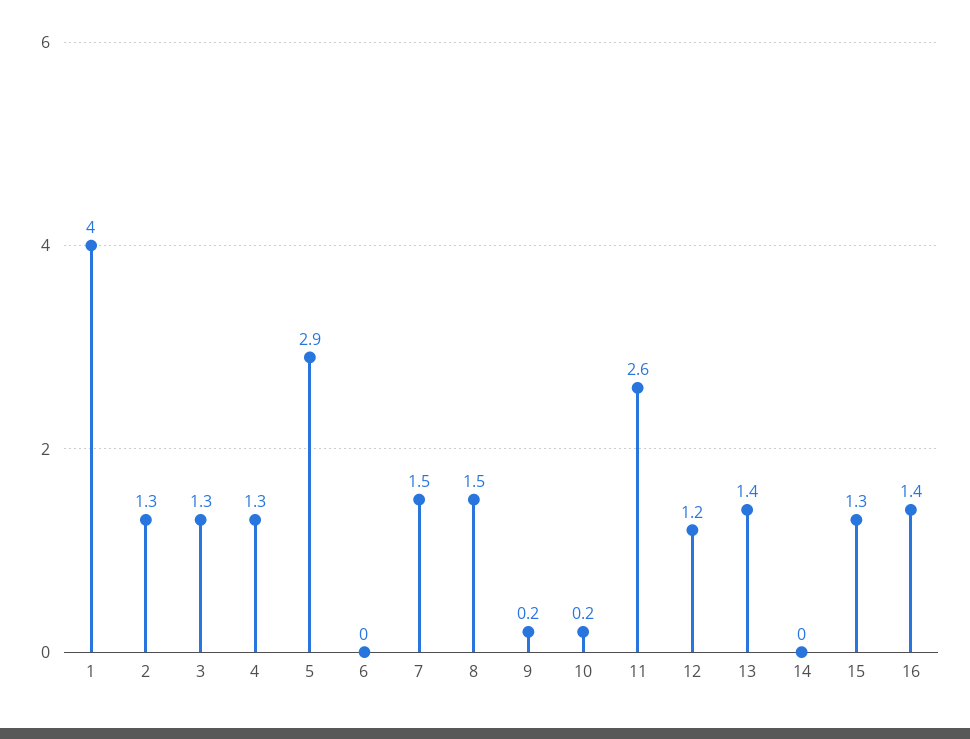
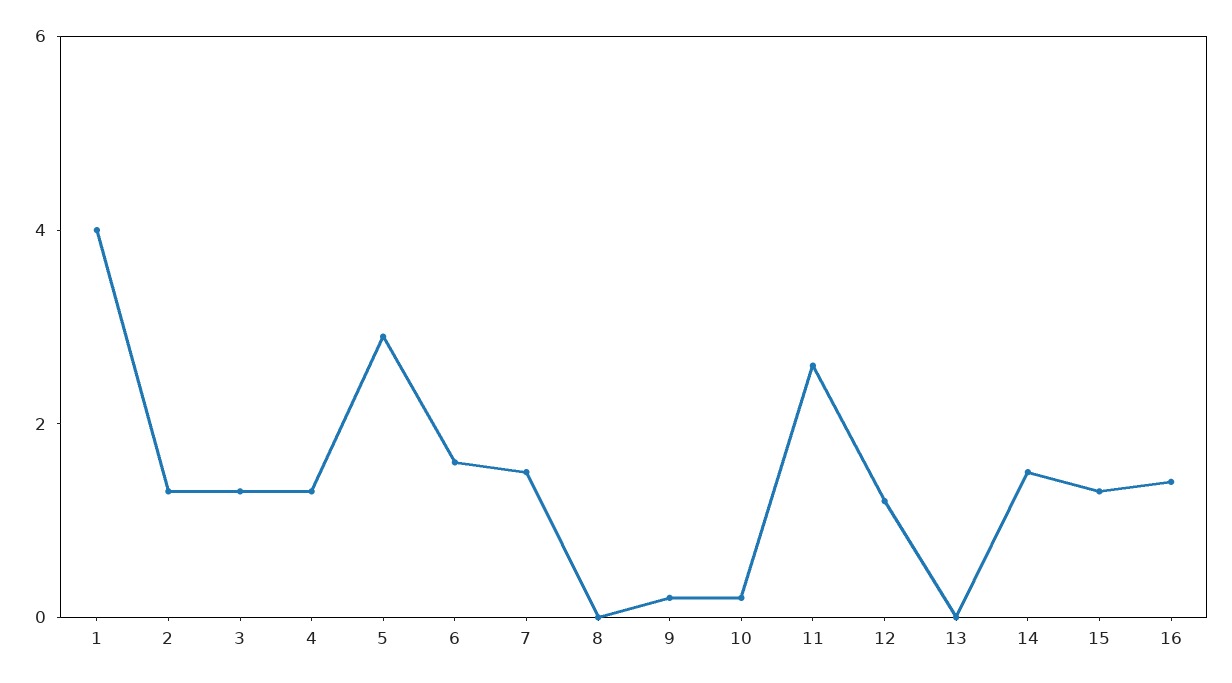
  {
    "1": 4,
    "2": 1.3,
    "3": 1.3,
    "4": 1.3,
    "5": 2.9,
-   "6": 0,
+   "6": 1.5,
    "7": 1.5,
-   "8": 1.5,
+   "8": 0,
    "9": 0.2,
    "10": 0.2,
    "11": 2.6,
    "12": 1.2,
-   "13": 1.4,
+   "13": 0,
-   "14": 0,
+   "14": 1.5,
    "15": 1.3,
    "16": 1.4
  }

